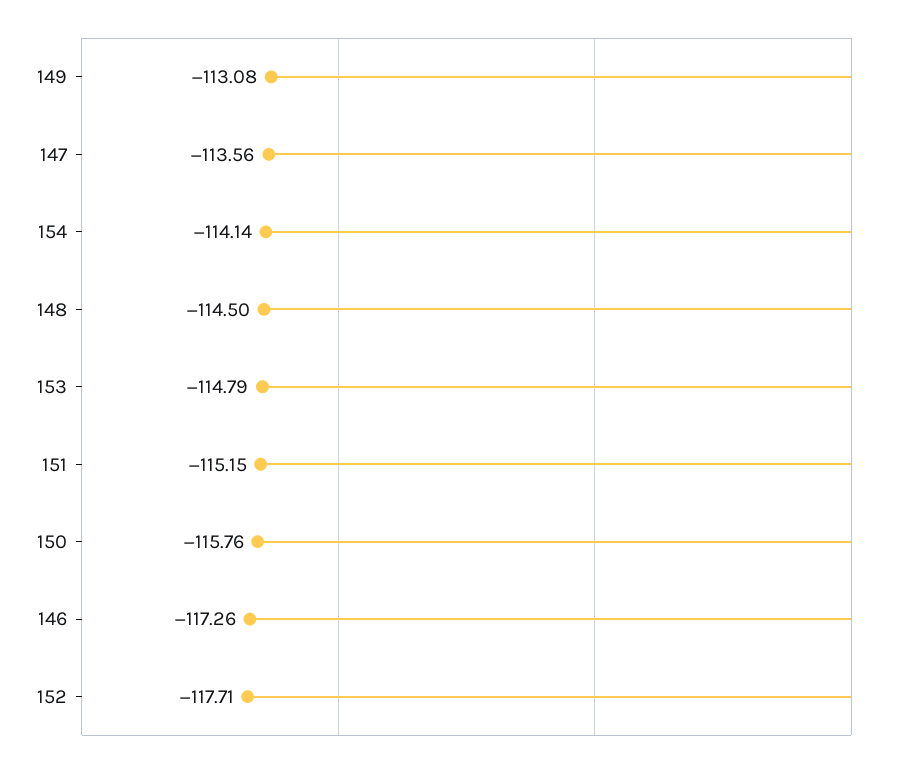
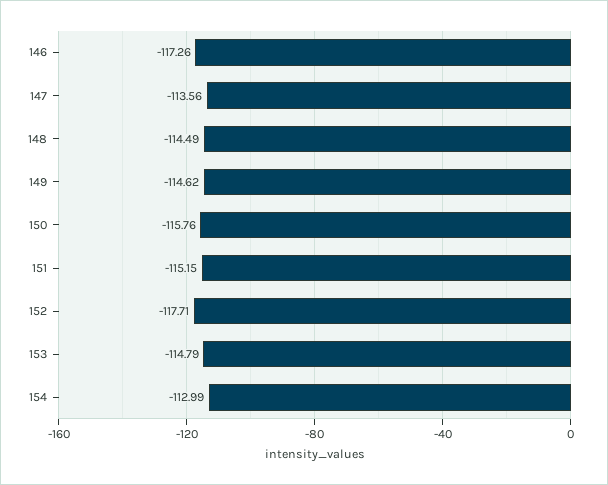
  {
-   "149": -113.08,
+   "149": -114.62,
    "147": -113.56,
-   "154": -114.14,
+   "154": -112.99,
-   "148": -114.5,
+   "148": -114.49,
    "153": -114.79,
    "151": -115.15,
    "150": -115.76,
    "146": -117.26,
    "152": -117.71
  }

